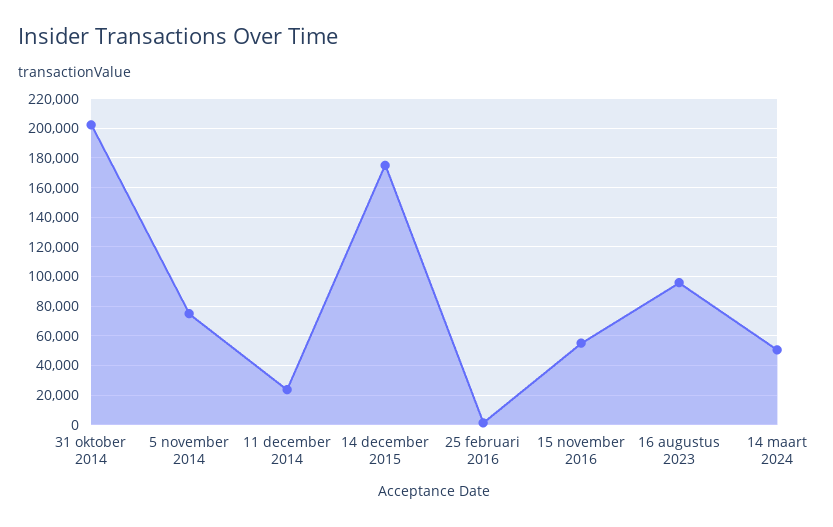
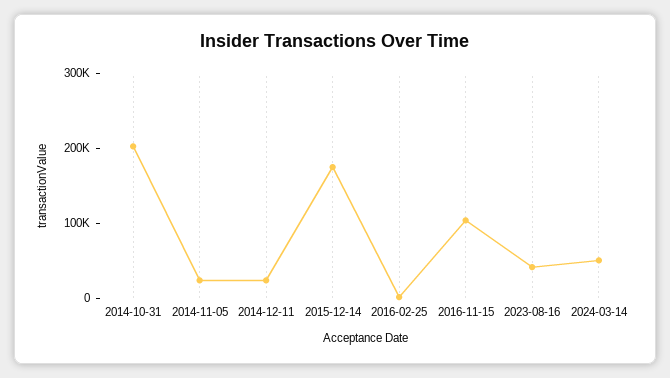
  {
    "31 oktober 2014": 200000,
-   "5 november 2014": 75000,
+   "5 november 2014": 20000,
    "11 december 2014": 25000,
    "14 december 2015": 175000,
    "25 februari 2016": 0,
-   "15 november 2016": 55000,
+   "15 november 2016": 100000,
-   "16 augustus 2023": 95000,
+   "16 augustus 2023": 40000,
    "14 maart 2024": 50000
  }

